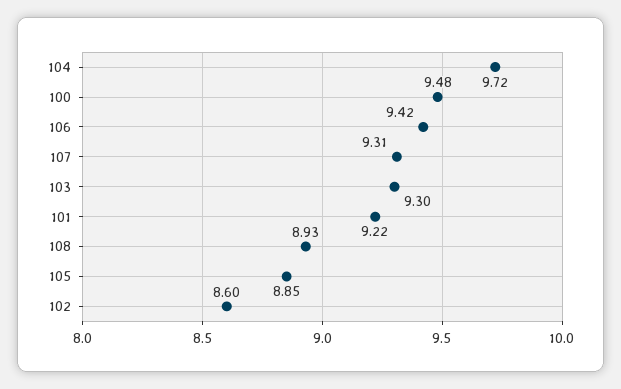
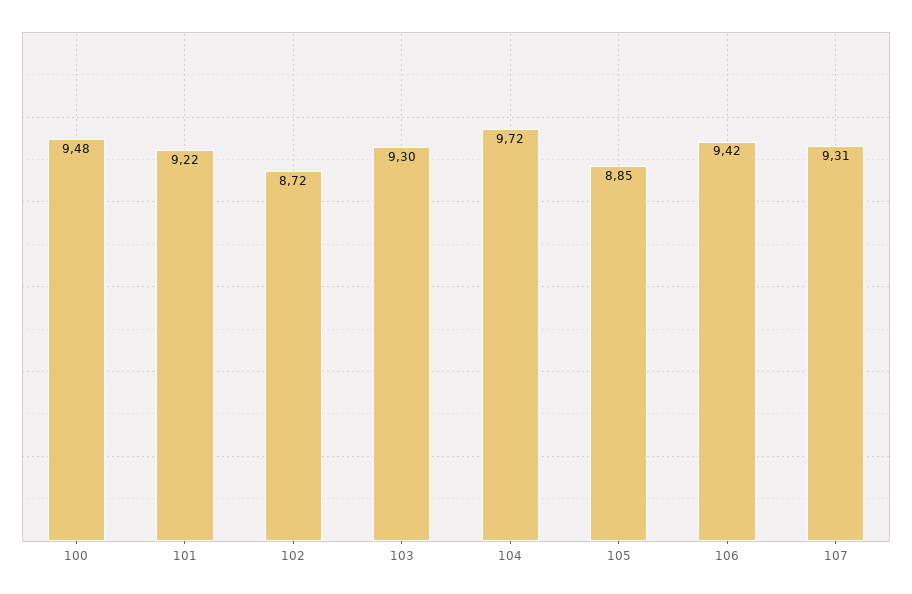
  {
    "104": 9.72,
    "100": 9.48,
    "106": 9.42,
    "107": 9.31,
    "103": 9.3,
    "101": 9.22,
-   "108": 8.93,
    "105": 8.85,
-   "102": 8.6
+   "102": 8.72
  }

